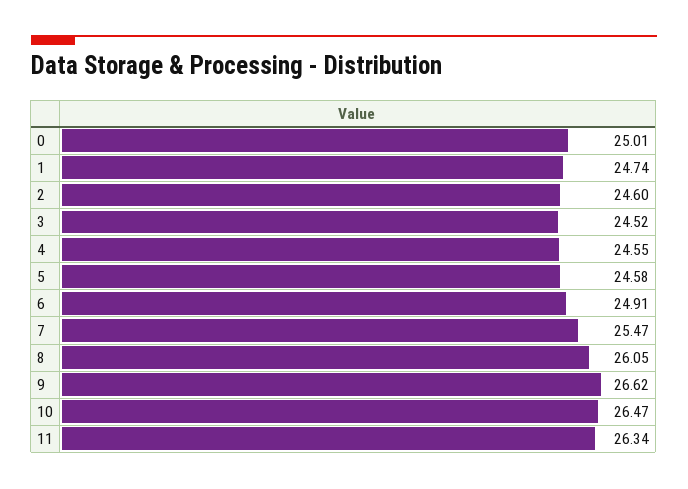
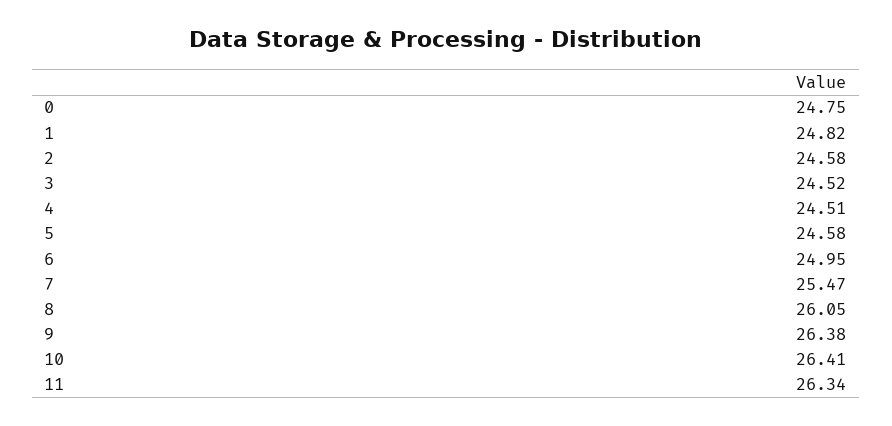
  {
-   "0": 25.01,
+   "0": 24.75,
-   "1": 24.74,
+   "1": 24.82,
-   "2": 24.6,
+   "2": 24.58,
    "3": 24.52,
-   "4": 24.55,
+   "4": 24.51,
    "5": 24.58,
-   "6": 24.91,
+   "6": 24.95,
    "7": 25.47,
    "8": 26.05,
-   "9": 26.62,
+   "9": 26.38,
-   "10": 26.47,
+   "10": 26.41,
    "11": 26.34
  }

